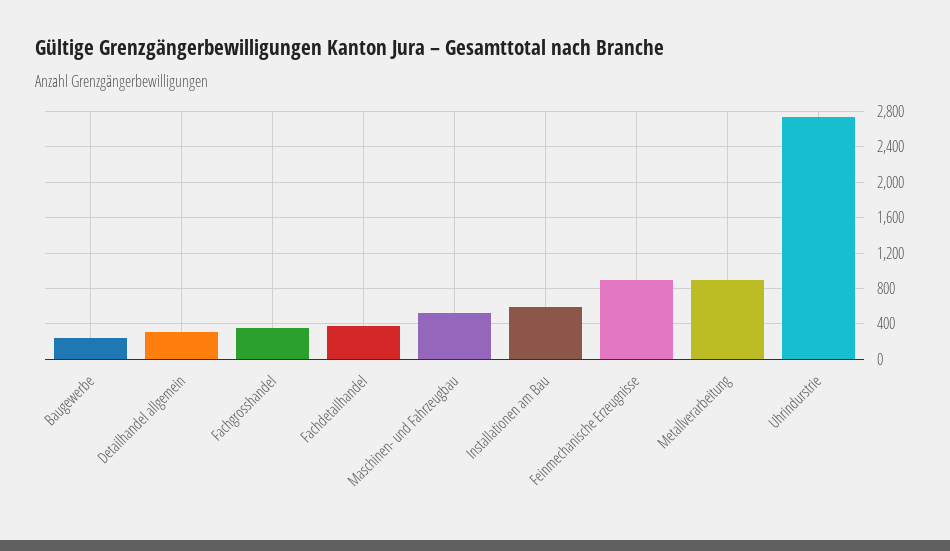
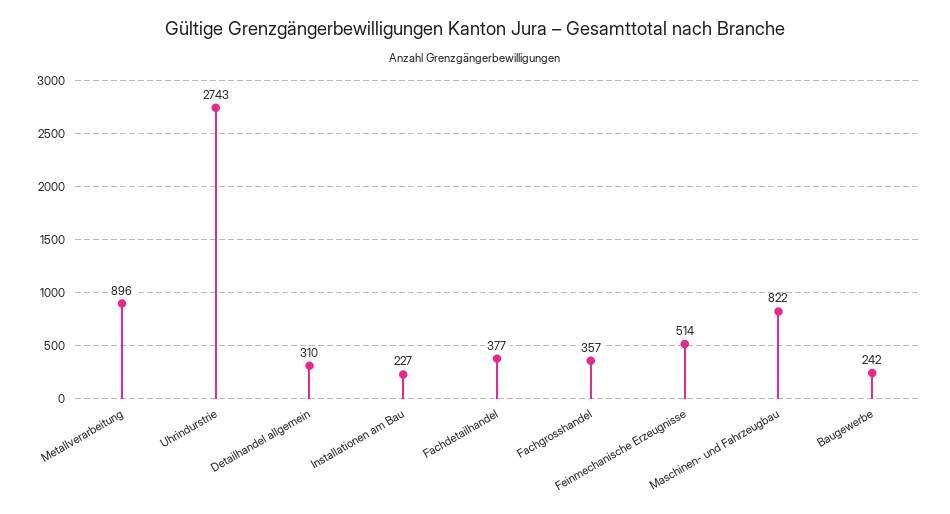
  {
    "Baugewerbe": 242,
    "Detailhandel allgemein": 310,
    "Fachgrosshandel": 357,
    "Fachdetailhandel": 377,
-   "Maschinen- und Fahrzeugbau": 500,
+   "Maschinen- und Fahrzeugbau": 822,
-   "Installationen am Bau": 600,
+   "Installationen am Bau": 227,
-   "Feinmechanische Erzeugnisse": 900,
+   "Feinmechanische Erzeugnisse": 514,
    "Metallverarbeitung": 896,
    "Uhrindurstrie": 2743
  }

